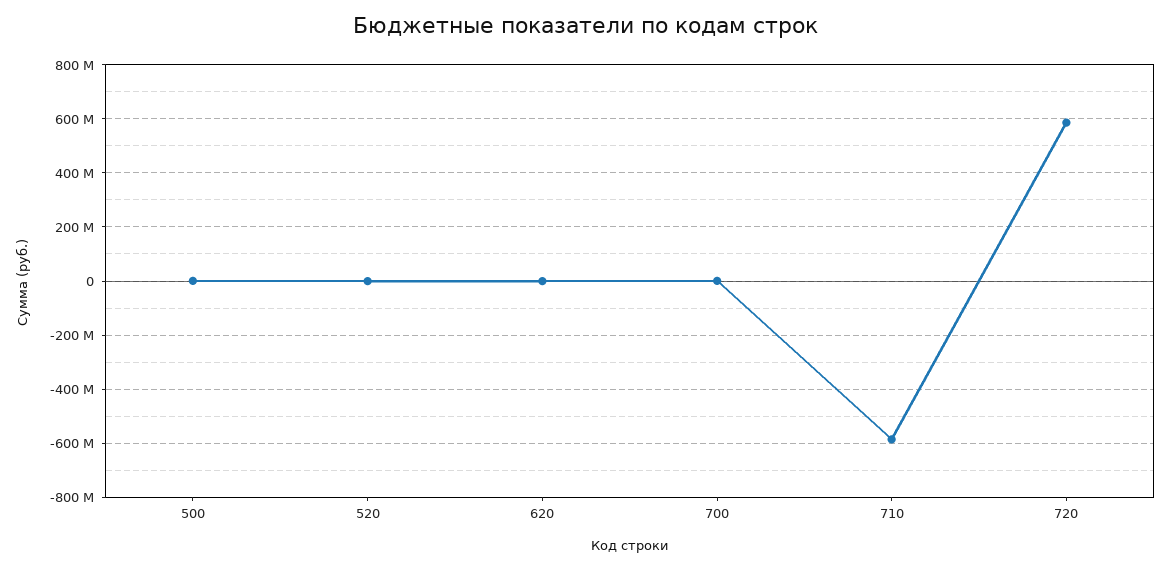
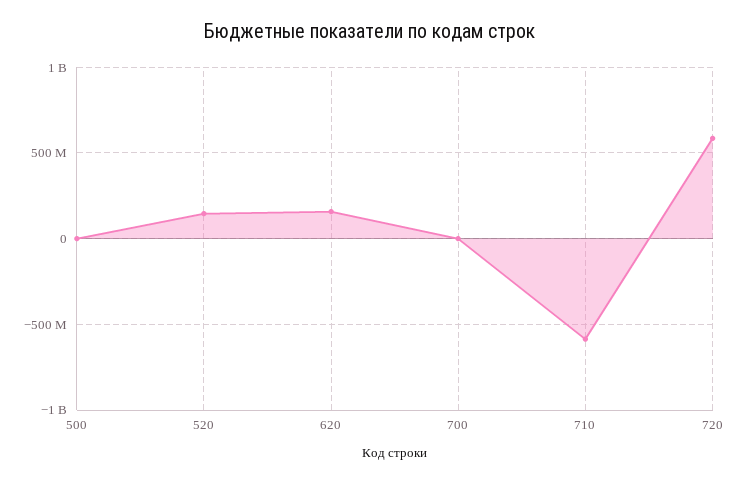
  {
    "500": 0,
-   "520": 0,
+   "520": 150000000,
-   "620": 0,
+   "620": 150000000,
    "700": 0,
    "710": -575000000,
    "720": 575000000
  }

